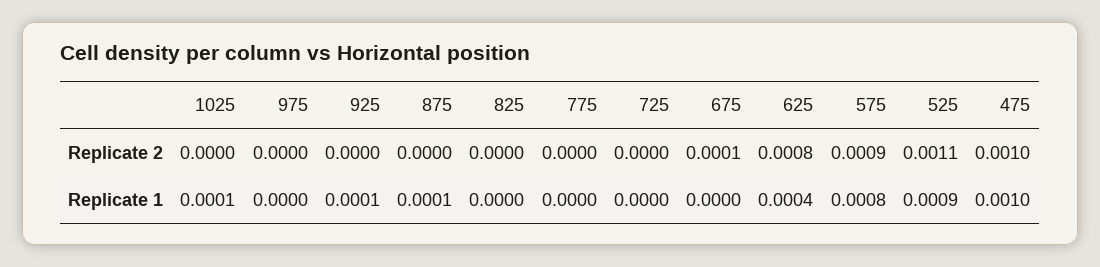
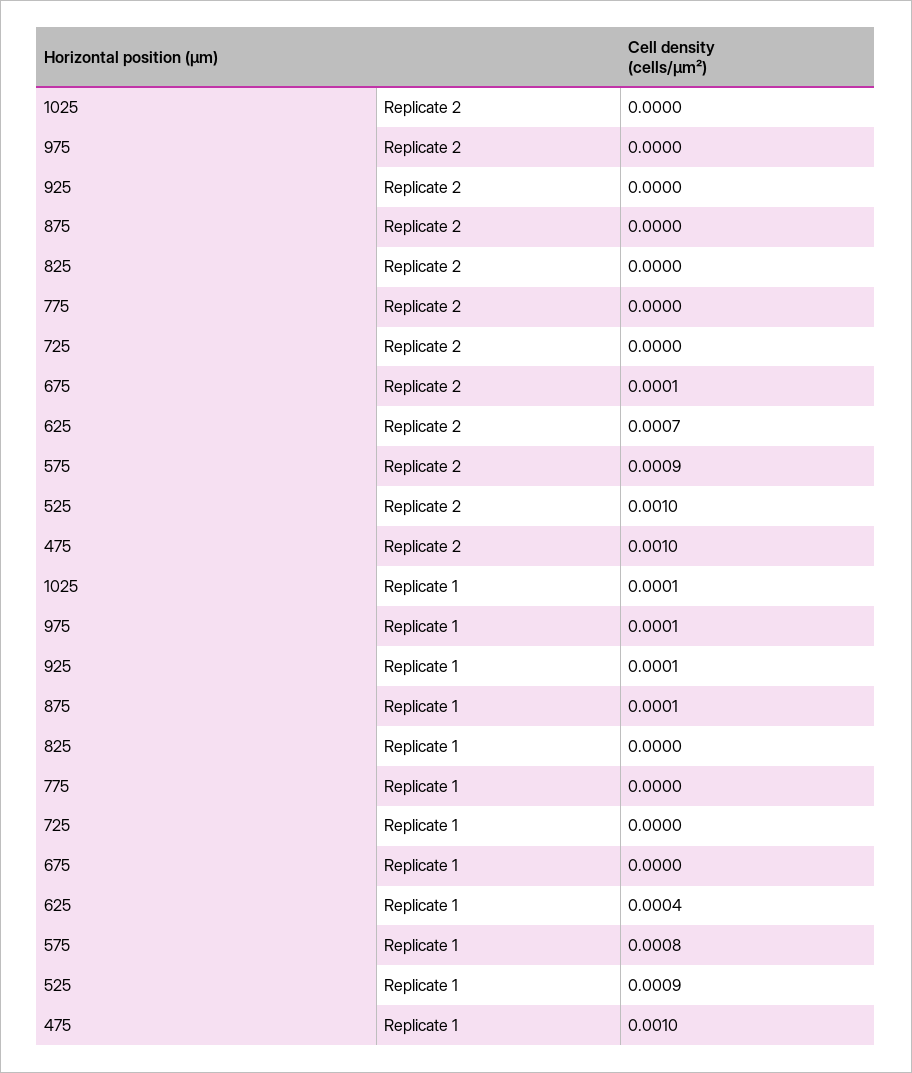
  {
    "1025": {
      "Replicate 2": 0,
      "Replicate 1": 0.0001
    },
    "975": {
      "Replicate 2": 0,
-     "Replicate 1": 0
+     "Replicate 1": 0.0001
    },
    "925": {
      "Replicate 2": 0,
      "Replicate 1": 0.0001
    },
    "875": {
      "Replicate 2": 0,
      "Replicate 1": 0.0001
    },
    "825": {
      "Replicate 2": 0,
      "Replicate 1": 0
    },
    "775": {
      "Replicate 2": 0,
      "Replicate 1": 0
    },
    "725": {
      "Replicate 2": 0,
      "Replicate 1": 0
    },
    "675": {
      "Replicate 2": 0.0001,
      "Replicate 1": 0
    },
    "625": {
-     "Replicate 2": 0.0008,
+     "Replicate 2": 0.0007,
      "Replicate 1": 0.0004
    },
    "575": {
      "Replicate 2": 0.0009,
      "Replicate 1": 0.0008
    },
    "525": {
-     "Replicate 2": 0.0011,
+     "Replicate 2": 0.001,
      "Replicate 1": 0.0009
    },
    "475": {
      "Replicate 2": 0.001,
      "Replicate 1": 0.001
    }
  }

